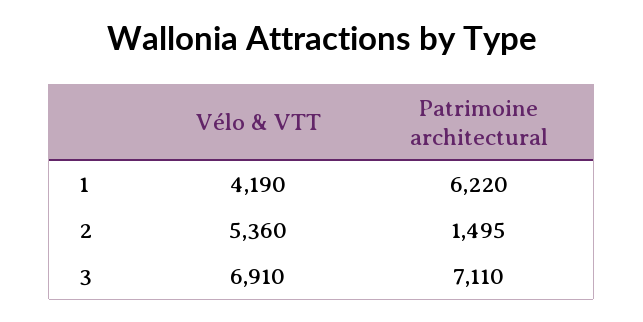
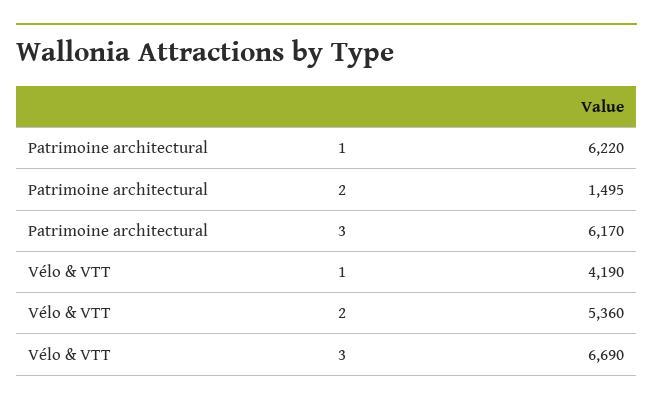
  {
    "Vélo & VTT": {
      "1": 4190,
      "2": 5360,
-     "3": 6910
+     "3": 6690
    },
    "Patrimoine architectural": {
      "1": 6220,
      "2": 1495,
-     "3": 7110
+     "3": 6170
    }
  }

